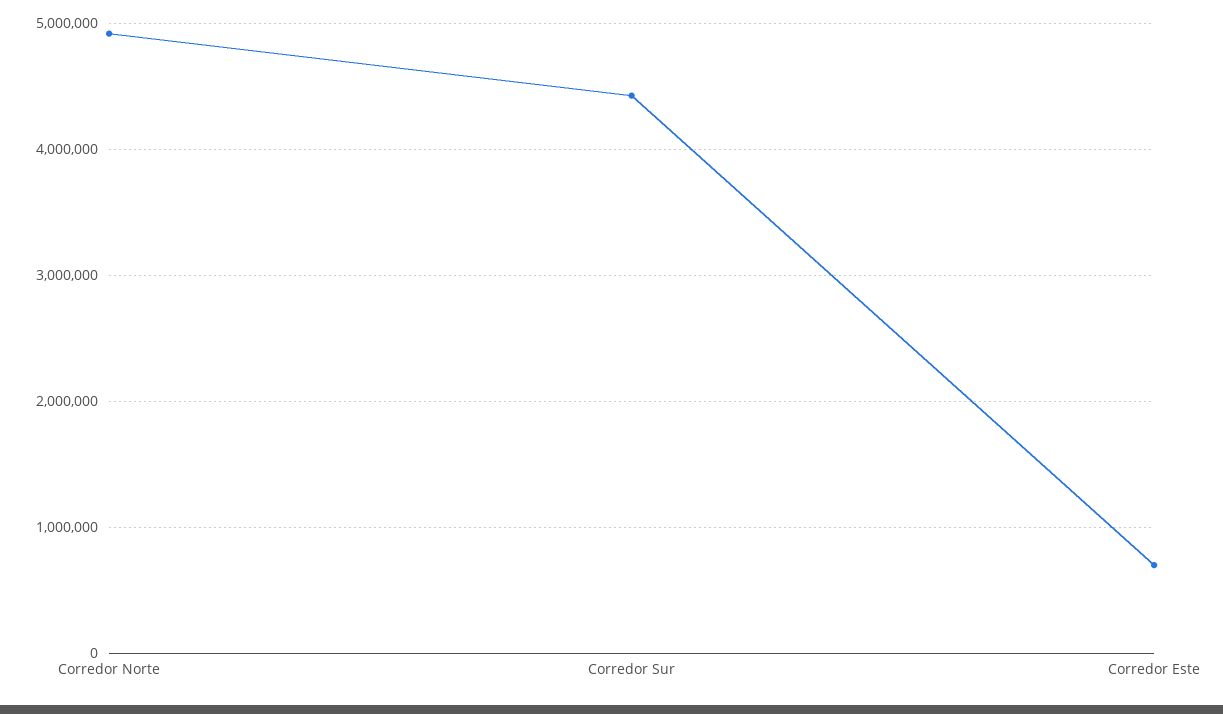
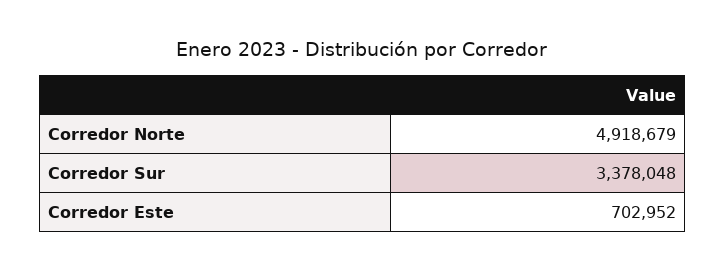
  {
    "Corredor Norte": 4918679,
-   "Corredor Sur": 4400000,
+   "Corredor Sur": 3378048,
    "Corredor Este": 702952
  }

